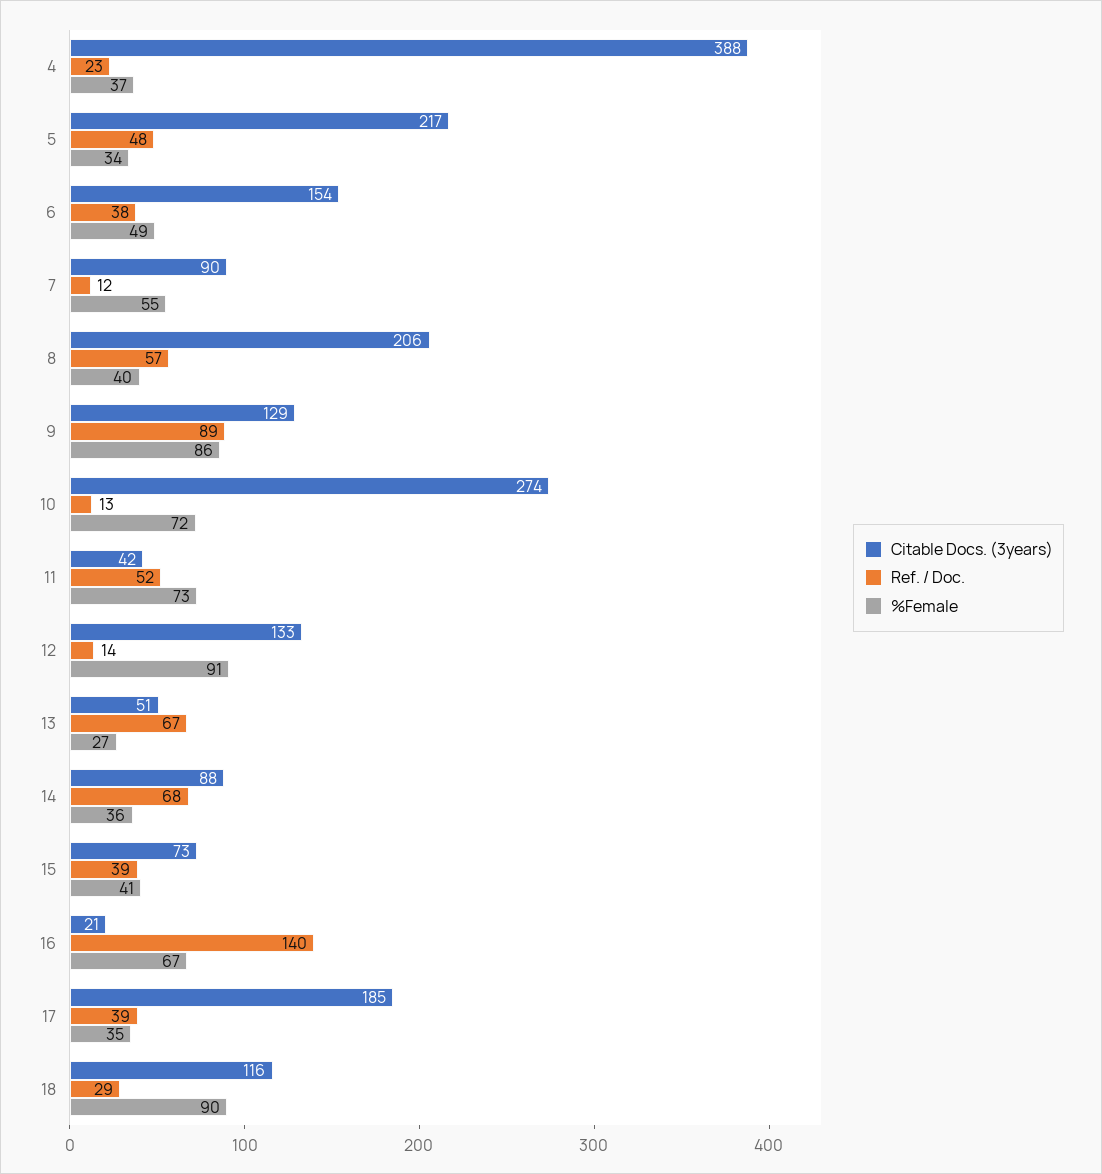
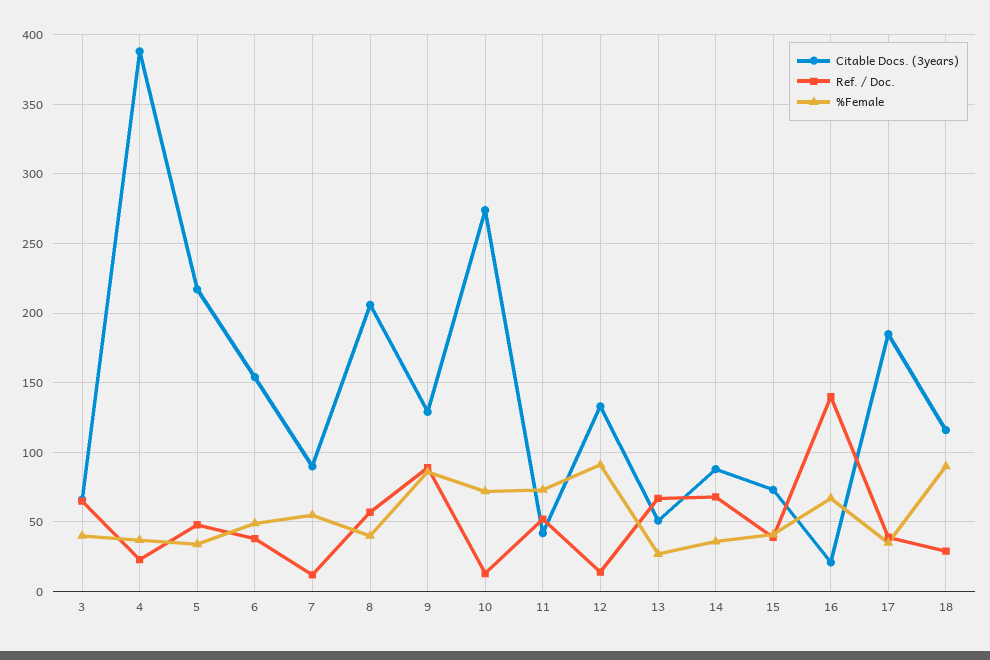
  {
    "Citable Docs. (3years)": {
      "4": 388,
      "5": 217,
      "6": 154,
      "7": 90,
      "8": 206,
      "9": 129,
      "10": 274,
      "11": 42,
      "12": 133,
      "13": 51,
      "14": 88,
      "15": 73,
      "16": 21,
      "17": 185,
-     "18": 116
+     "18": 116,
+     "3": 65
    },
    "Ref. / Doc.": {
      "4": 23,
      "5": 48,
      "6": 38,
      "7": 12,
      "8": 57,
      "9": 89,
      "10": 13,
      "11": 52,
      "12": 14,
      "13": 67,
      "14": 68,
      "15": 39,
      "16": 140,
      "17": 39,
-     "18": 29
+     "18": 29,
+     "3": 65
    },
    "%Female": {
      "4": 37,
      "5": 34,
      "6": 49,
      "7": 55,
      "8": 40,
      "9": 86,
      "10": 72,
      "11": 73,
      "12": 91,
      "13": 27,
      "14": 36,
      "15": 41,
      "16": 67,
      "17": 35,
-     "18": 90
+     "18": 90,
+     "3": 40
    }
  }

